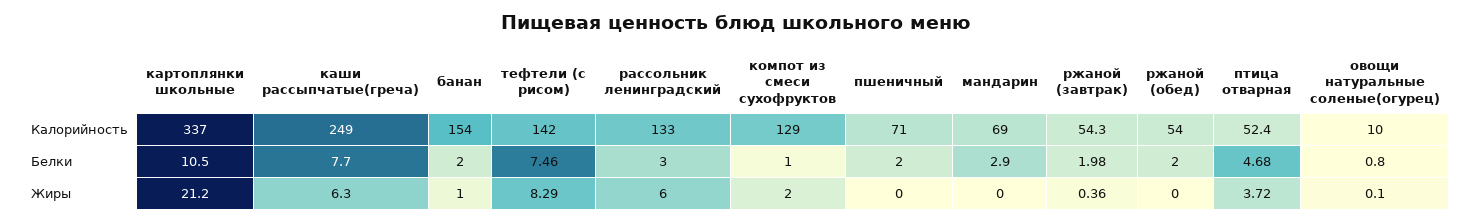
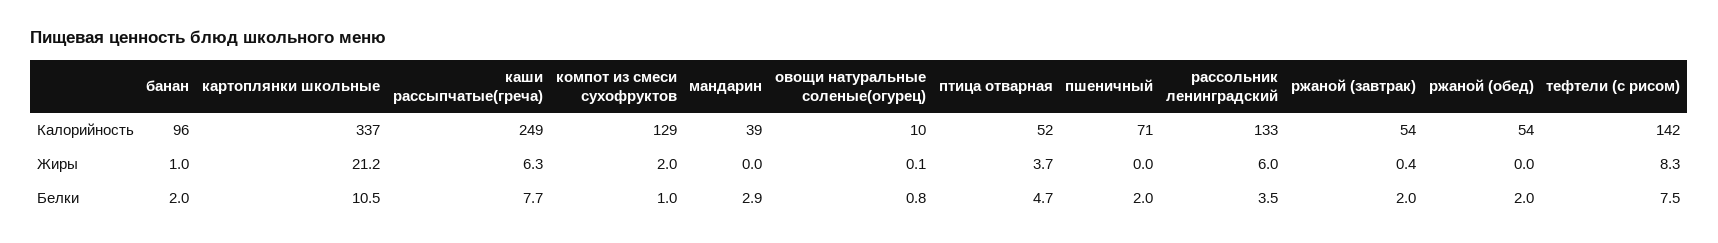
  {
    "картоплянки школьные": {
      "Калорийность": 337,
      "Белки": 10.5,
      "Жиры": 21.2
    },
    "каши рассыпчатые(греча)": {
      "Калорийность": 249,
      "Белки": 7.7,
      "Жиры": 6.3
    },
    "банан": {
-     "Калорийность": 154,
+     "Калорийность": 96,
      "Белки": 2,
      "Жиры": 1
    },
    "тефтели (с рисом)": {
      "Калорийность": 142,
      "Белки": 7.46,
      "Жиры": 8.29
    },
    "рассольник ленинградский": {
      "Калорийность": 133,
-     "Белки": 3,
+     "Белки": 3.5,
      "Жиры": 6
    },
    "компот из смеси сухофруктов": {
      "Калорийность": 129,
      "Белки": 1,
      "Жиры": 2
    },
    "пшеничный": {
      "Калорийность": 71,
      "Белки": 2,
      "Жиры": 0
    },
    "мандарин": {
-     "Калорийность": 69,
+     "Калорийность": 39,
      "Белки": 2.9,
      "Жиры": 0
    },
    "ржаной (завтрак)": {
      "Калорийность": 54.3,
      "Белки": 1.98,
      "Жиры": 0.36
    },
    "ржаной (обед)": {
      "Калорийность": 54,
      "Белки": 2,
      "Жиры": 0
    },
    "птица отварная": {
      "Калорийность": 52.4,
      "Белки": 4.68,
      "Жиры": 3.72
    },
    "овощи натуральные соленые(огурец)": {
      "Калорийность": 10,
      "Белки": 0.8,
      "Жиры": 0.1
    }
  }

